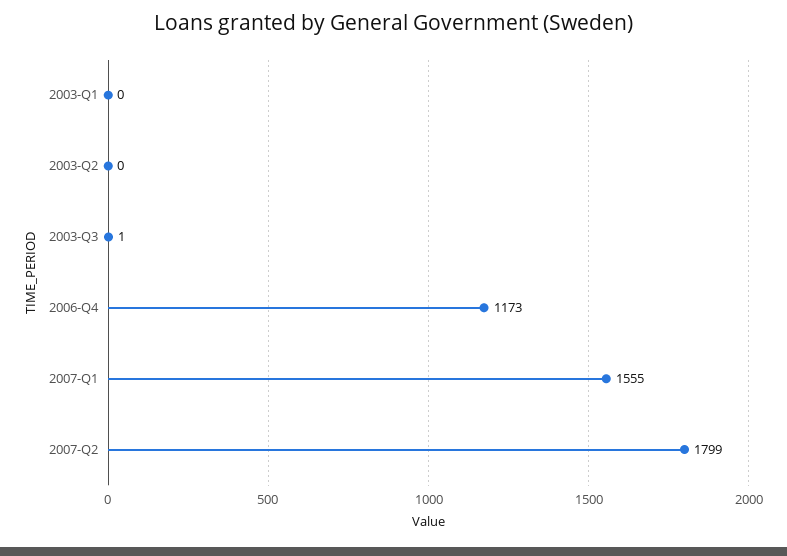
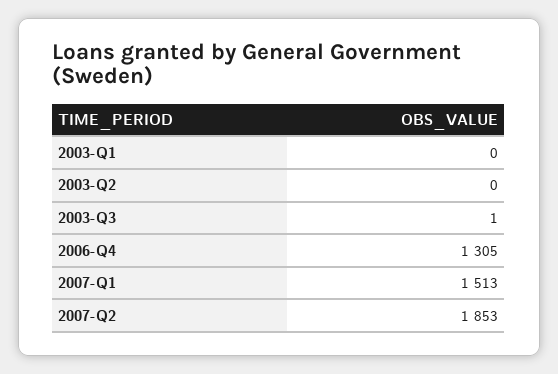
  {
    "2003-Q1": 0,
    "2003-Q2": 0,
    "2003-Q3": 1,
-   "2006-Q4": 1173,
+   "2006-Q4": 1305,
-   "2007-Q1": 1555,
+   "2007-Q1": 1513,
-   "2007-Q2": 1799
+   "2007-Q2": 1853
  }

